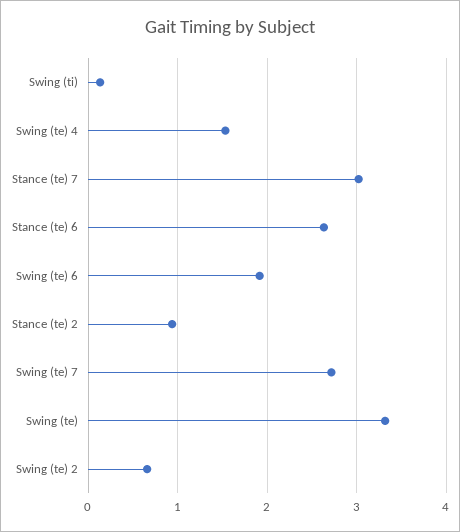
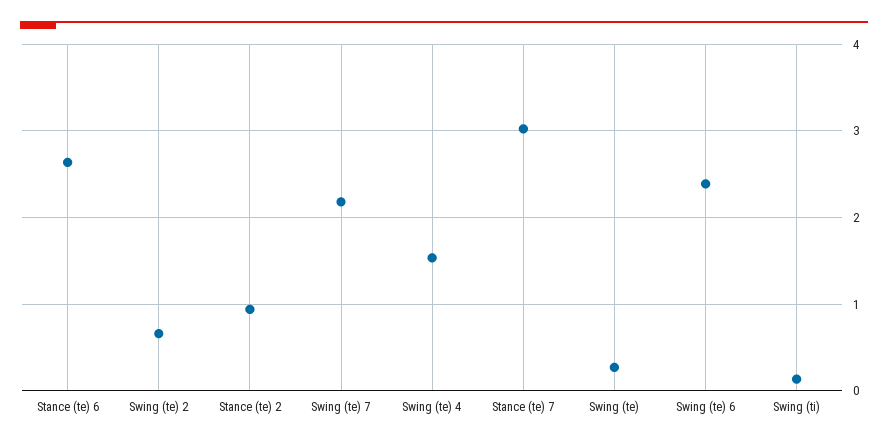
  {
    "Swing (ti)": 0.1,
    "Swing (te) 4": 1.5,
    "Stance (te) 7": 3,
    "Stance (te) 6": 2.6,
-   "Swing (te) 6": 1.9,
+   "Swing (te) 6": 2.4,
    "Stance (te) 2": 0.9,
-   "Swing (te) 7": 2.7,
+   "Swing (te) 7": 2.2,
-   "Swing (te)": 3.3,
+   "Swing (te)": 0.3,
    "Swing (te) 2": 0.7
  }

